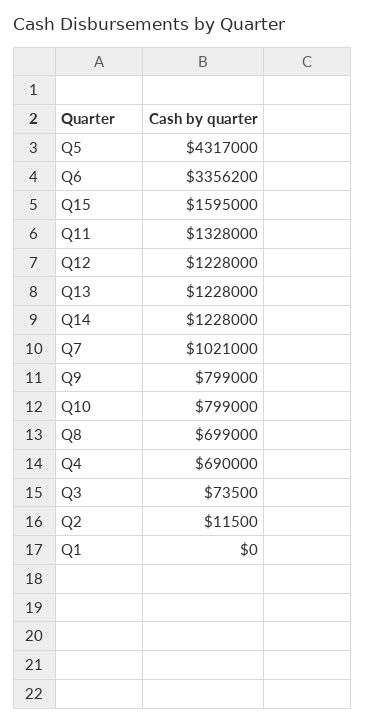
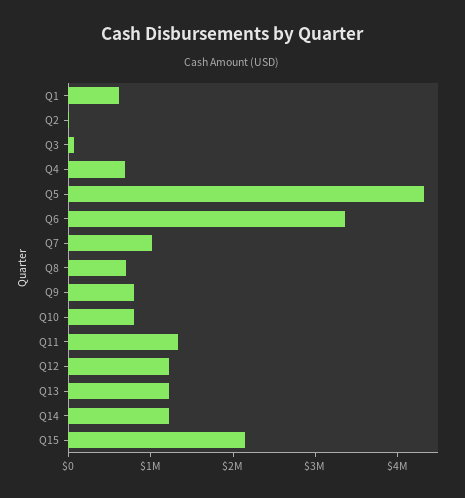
  {
    "Q5": 4317000,
    "Q6": 3356200,
-   "Q15": 1595000,
+   "Q15": 2200000,
    "Q11": 1328000,
    "Q12": 1228000,
    "Q13": 1228000,
    "Q14": 1228000,
    "Q7": 1021000,
    "Q9": 799000,
    "Q10": 799000,
    "Q8": 699000,
    "Q4": 690000,
    "Q3": 73500,
    "Q2": 11500,
-   "Q1": 0
+   "Q1": 600000
  }

